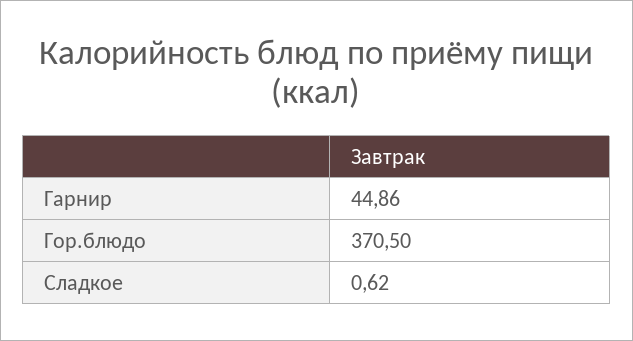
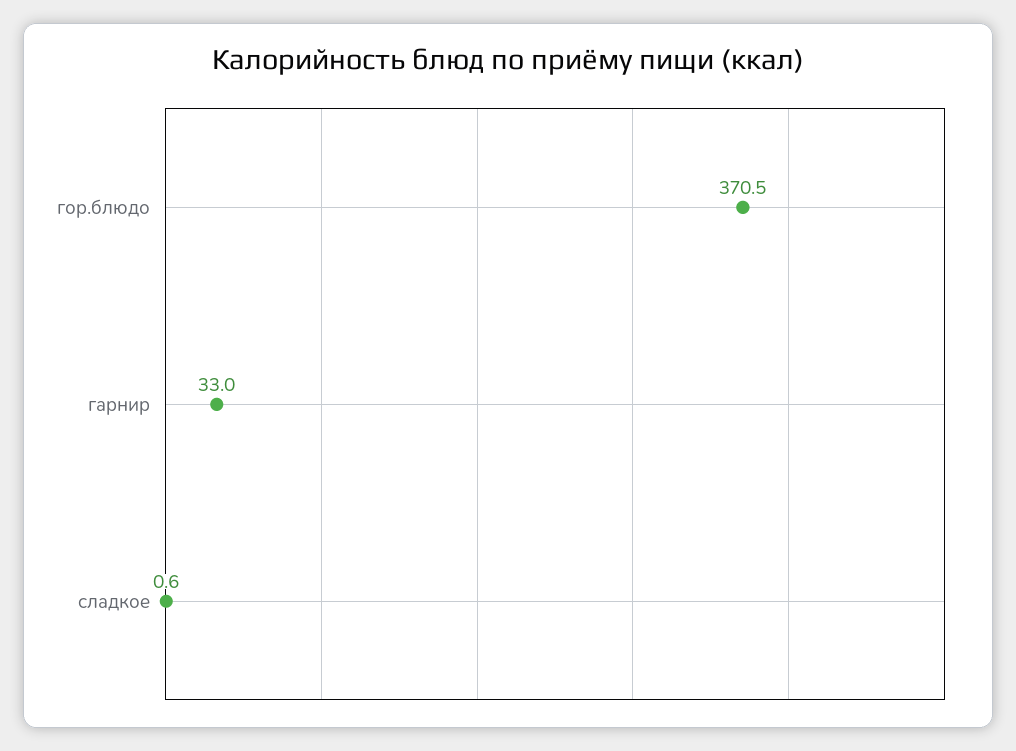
  {
-   "Гарнир": 44.86,
+   "Гарнир": 33,
    "Гор.блюдо": 370.5,
    "Сладкое": 0.62
  }

